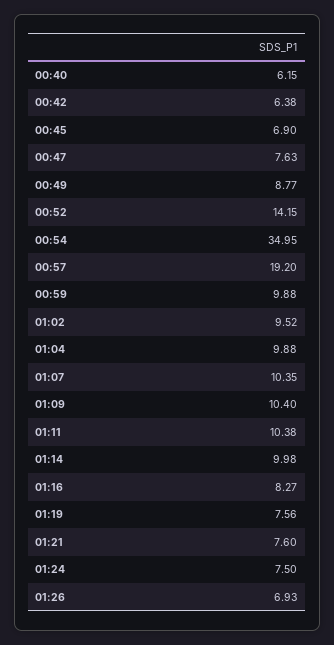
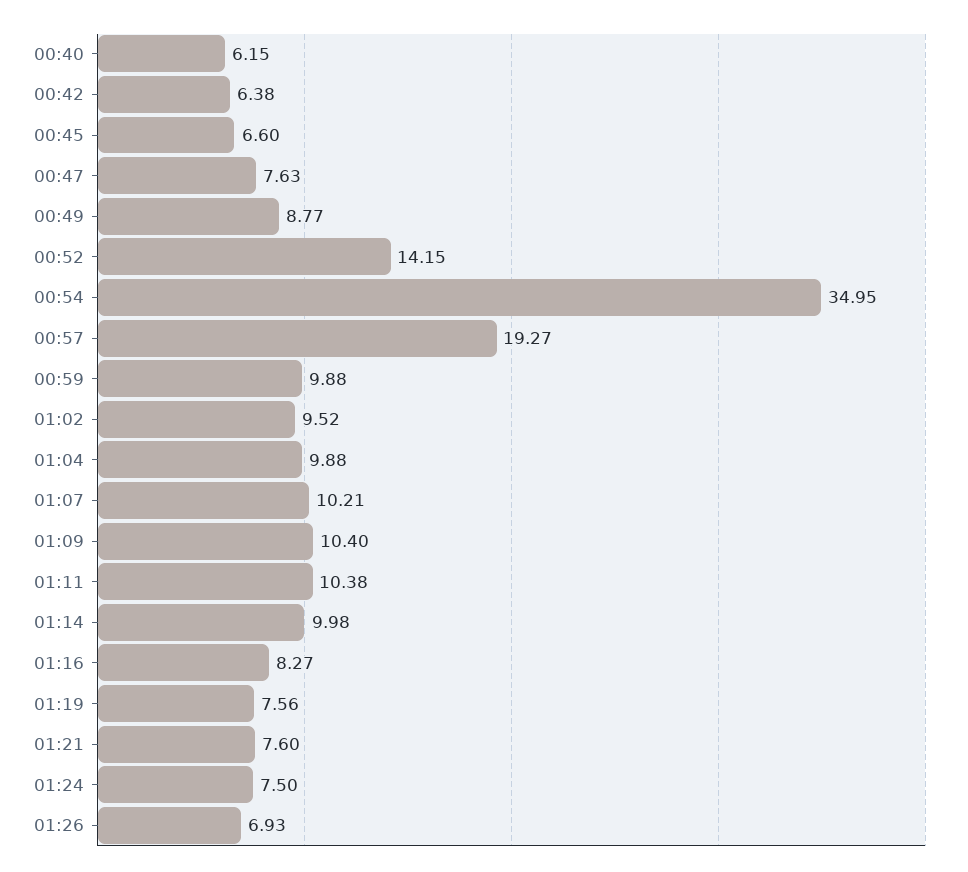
  {
    "00:40": 6.15,
    "00:42": 6.38,
-   "00:45": 6.9,
+   "00:45": 6.6,
    "00:47": 7.63,
    "00:49": 8.77,
    "00:52": 14.15,
    "00:54": 34.95,
-   "00:57": 19.2,
+   "00:57": 19.27,
    "00:59": 9.88,
    "01:02": 9.52,
    "01:04": 9.88,
-   "01:07": 10.35,
+   "01:07": 10.21,
    "01:09": 10.4,
    "01:11": 10.38,
    "01:14": 9.98,
    "01:16": 8.27,
    "01:19": 7.56,
    "01:21": 7.6,
    "01:24": 7.5,
    "01:26": 6.93
  }

